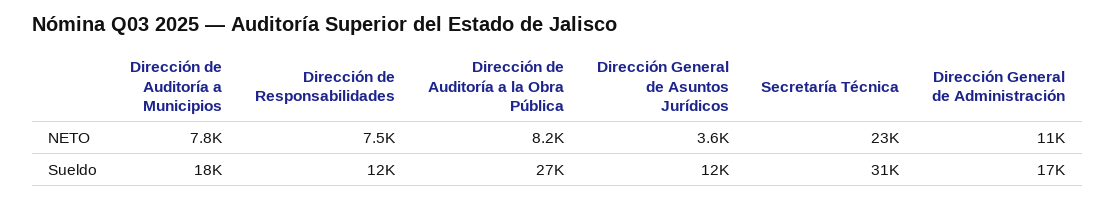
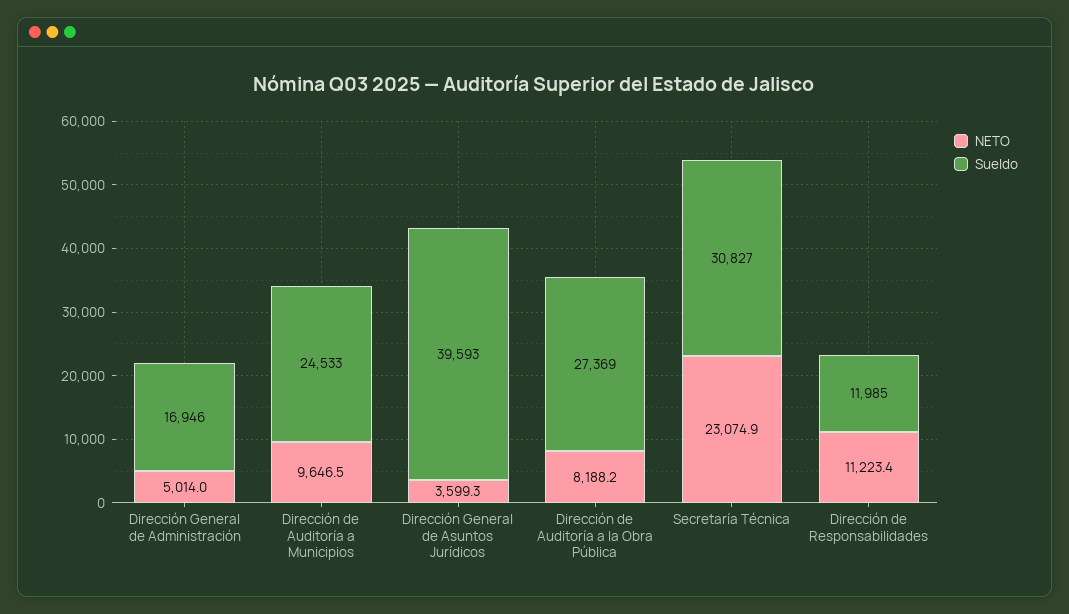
  {
    "NETO": {
-     "Dirección de Auditoría a Municipios": 7800,
+     "Dirección de Auditoría a Municipios": 9646.5,
-     "Dirección de Responsabilidades": 7500,
+     "Dirección de Responsabilidades": 11223.4,
      "Dirección de Auditoría a la Obra Pública": 8188.2,
      "Dirección General de Asuntos Jurídicos": 3599.3,
      "Secretaría Técnica": 23074.9,
-     "Dirección General de Administración": 11000
+     "Dirección General de Administración": 5014
    },
    "Sueldo": {
-     "Dirección de Auditoría a Municipios": 18000,
+     "Dirección de Auditoría a Municipios": 24533,
      "Dirección de Responsabilidades": 11985,
      "Dirección de Auditoría a la Obra Pública": 27369,
-     "Dirección General de Asuntos Jurídicos": 12000,
+     "Dirección General de Asuntos Jurídicos": 39593,
      "Secretaría Técnica": 30827,
      "Dirección General de Administración": 16946
    }
  }

